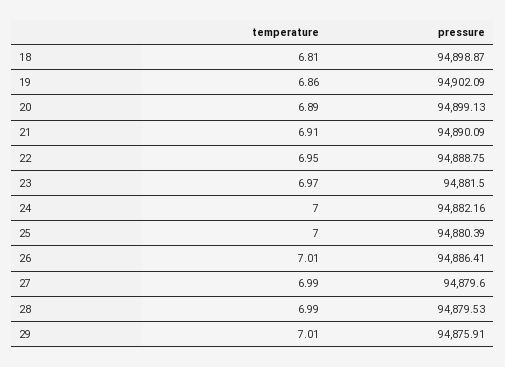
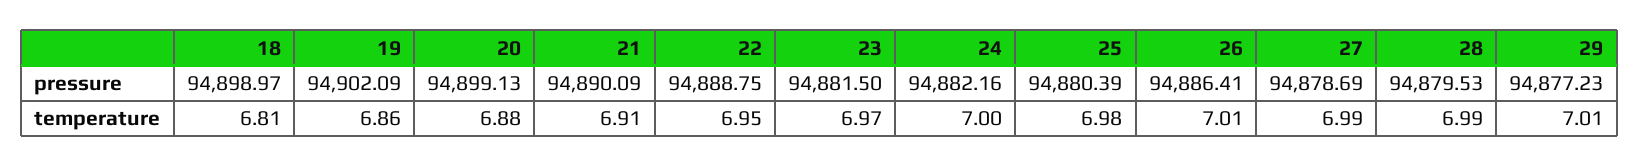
  {
    "temperature": {
      "18": 6.81,
      "19": 6.86,
-     "20": 6.89,
+     "20": 6.88,
      "21": 6.91,
      "22": 6.95,
      "23": 6.97,
      "24": 7,
-     "25": 7,
+     "25": 6.98,
      "26": 7.01,
      "27": 6.99,
      "28": 6.99,
      "29": 7.01
    },
    "pressure": {
-     "18": 94898.87,
+     "18": 94898.97,
      "19": 94902.09,
      "20": 94899.13,
      "21": 94890.09,
      "22": 94888.75,
      "23": 94881.5,
      "24": 94882.16,
      "25": 94880.39,
      "26": 94886.41,
-     "27": 94879.6,
+     "27": 94878.69,
      "28": 94879.53,
-     "29": 94875.91
+     "29": 94877.23
    }
  }

